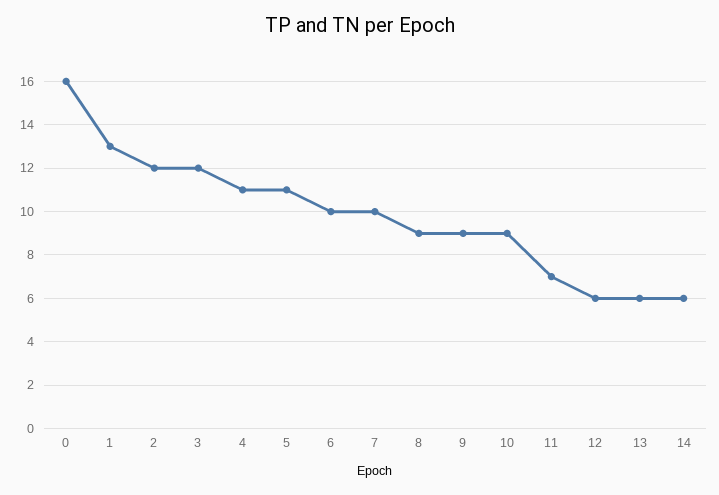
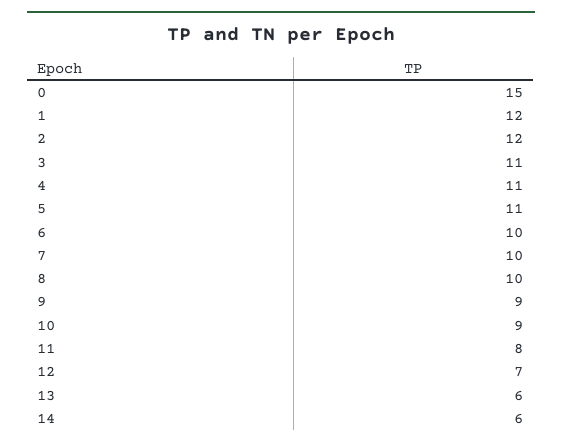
  {
-   "0": 16,
+   "0": 15,
-   "1": 13,
+   "1": 12,
    "2": 12,
-   "3": 12,
+   "3": 11,
    "4": 11,
    "5": 11,
    "6": 10,
    "7": 10,
-   "8": 9,
+   "8": 10,
    "9": 9,
    "10": 9,
-   "11": 7,
+   "11": 8,
-   "12": 6,
+   "12": 7,
    "13": 6,
    "14": 6
  }

